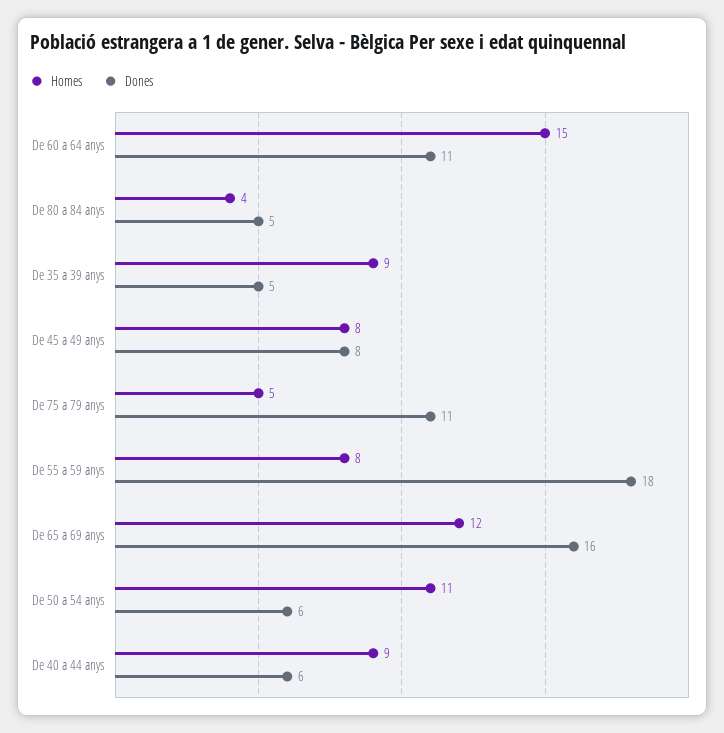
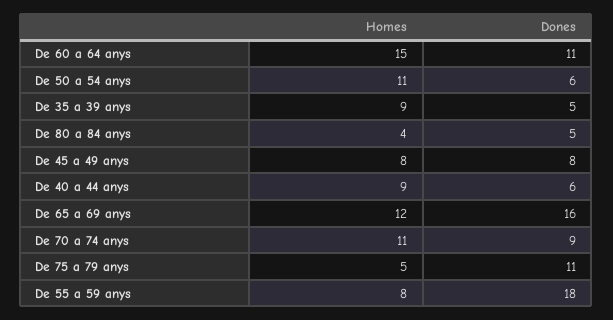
  {
    "Homes": {
      "De 60 a 64 anys": 15,
      "De 80 a 84 anys": 4,
      "De 35 a 39 anys": 9,
      "De 45 a 49 anys": 8,
      "De 75 a 79 anys": 5,
      "De 55 a 59 anys": 8,
      "De 65 a 69 anys": 12,
      "De 50 a 54 anys": 11,
-     "De 40 a 44 anys": 9
+     "De 40 a 44 anys": 9,
+     "De 70 a 74 anys": 11
    },
    "Dones": {
      "De 60 a 64 anys": 11,
      "De 80 a 84 anys": 5,
      "De 35 a 39 anys": 5,
      "De 45 a 49 anys": 8,
      "De 75 a 79 anys": 11,
      "De 55 a 59 anys": 18,
      "De 65 a 69 anys": 16,
      "De 50 a 54 anys": 6,
-     "De 40 a 44 anys": 6
+     "De 40 a 44 anys": 6,
+     "De 70 a 74 anys": 9
    }
  }

